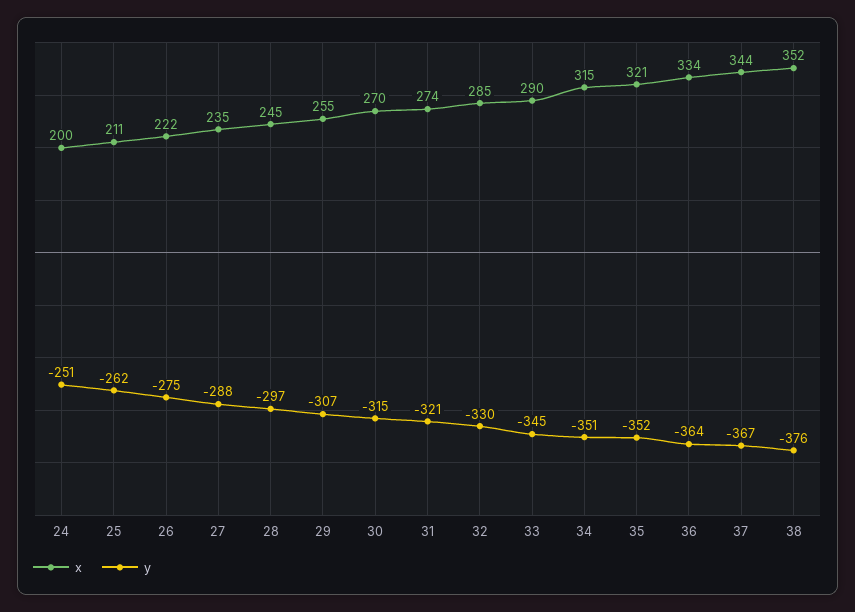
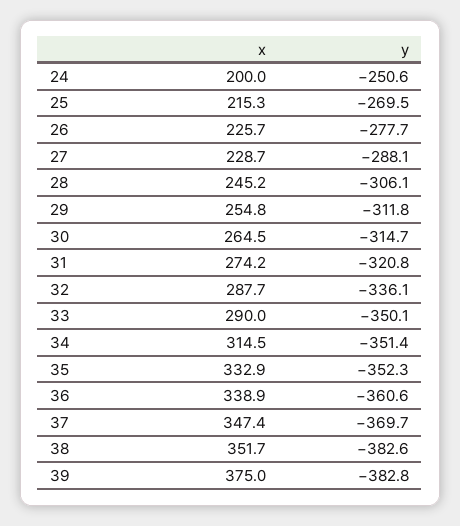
  {
    "x": {
      "24": 200,
-     "25": 211,
+     "25": 215.3,
-     "26": 222,
+     "26": 225.7,
-     "27": 235,
+     "27": 228.7,
      "28": 245.2,
      "29": 254.8,
-     "30": 270,
+     "30": 264.5,
      "31": 274.2,
-     "32": 285,
+     "32": 287.7,
      "33": 290,
      "34": 314.5,
-     "35": 321,
+     "35": 332.9,
-     "36": 334,
+     "36": 338.9,
-     "37": 344,
+     "37": 347.4,
-     "38": 351.7
+     "38": 351.7,
+     "39": 375
    },
    "y": {
      "24": -250.6,
-     "25": -262,
+     "25": -269.5,
-     "26": -275,
+     "26": -277.7,
      "27": -288.1,
-     "28": -297,
+     "28": -306.1,
-     "29": -307,
+     "29": -311.8,
      "30": -314.7,
      "31": -320.8,
-     "32": -330,
+     "32": -336.1,
-     "33": -345,
+     "33": -350.1,
      "34": -351.4,
      "35": -352.3,
-     "36": -364,
+     "36": -360.6,
-     "37": -367,
+     "37": -369.7,
-     "38": -376
+     "38": -382.6,
+     "39": -382.8
    }
  }

